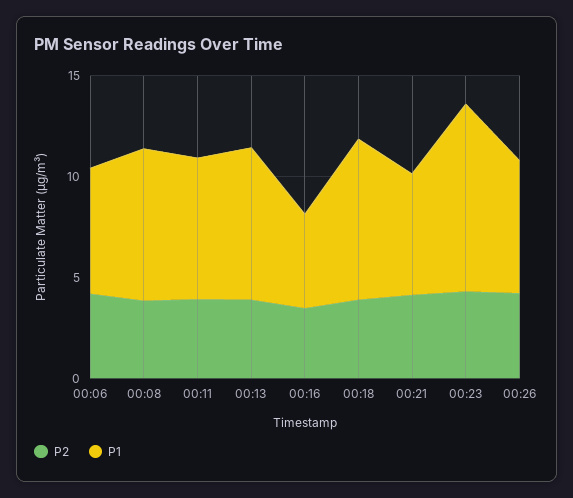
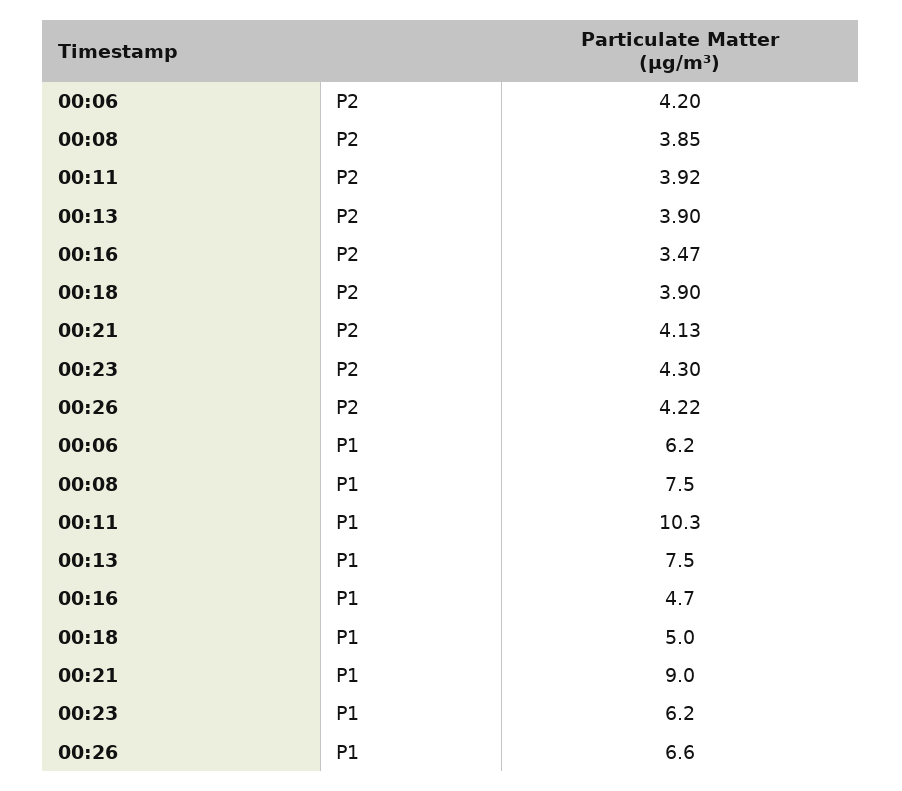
  {
    "P2": {
      "00:06": 4.2,
      "00:08": 3.85,
      "00:11": 3.92,
      "00:13": 3.9,
      "00:16": 3.47,
      "00:18": 3.9,
      "00:21": 4.13,
      "00:23": 4.3,
      "00:26": 4.22
    },
    "P1": {
      "00:06": 6.2,
      "00:08": 7.5,
-     "00:11": 7,
+     "00:11": 10.3,
      "00:13": 7.5,
      "00:16": 4.7,
-     "00:18": 8,
+     "00:18": 5,
-     "00:21": 6,
+     "00:21": 9,
-     "00:23": 9,
+     "00:23": 6.2,
      "00:26": 6.6
    }
  }

